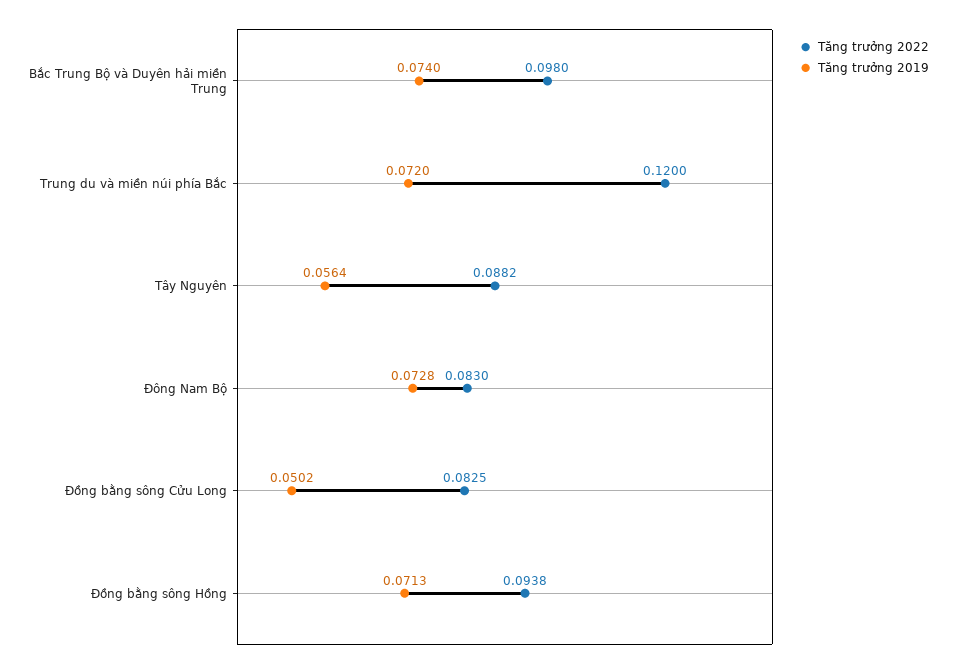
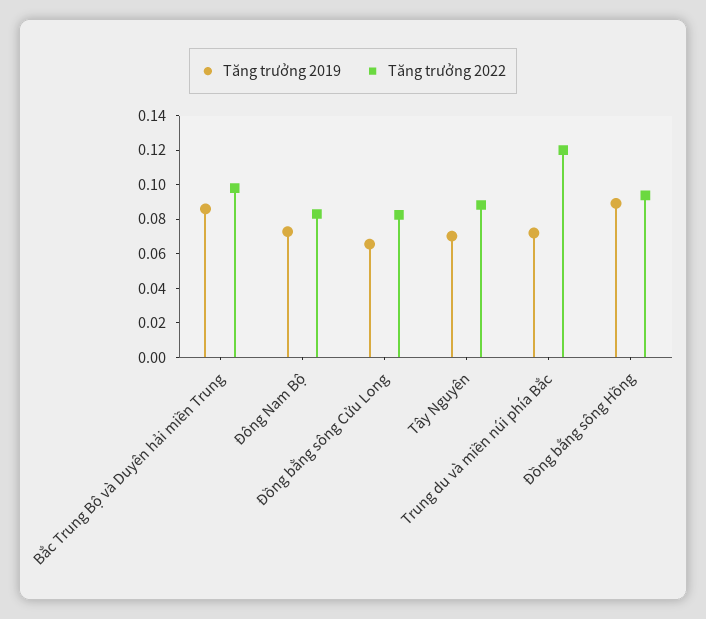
  {
    "Tăng trưởng 2022": {
      "Bắc Trung Bộ và Duyên hải miền Trung": 0.098,
      "Trung du và miền núi phía Bắc": 0.12,
      "Tây Nguyên": 0.0882,
      "Đông Nam Bộ": 0.083,
      "Đồng bằng sông Cửu Long": 0.0825,
      "Đồng bằng sông Hồng": 0.0938
    },
    "Tăng trưởng 2019": {
-     "Bắc Trung Bộ và Duyên hải miền Trung": 0.074,
+     "Bắc Trung Bộ và Duyên hải miền Trung": 0.085,
      "Trung du và miền núi phía Bắc": 0.072,
-     "Tây Nguyên": 0.0564,
+     "Tây Nguyên": 0.07,
      "Đông Nam Bộ": 0.0728,
-     "Đồng bằng sông Cửu Long": 0.0502,
+     "Đồng bằng sông Cửu Long": 0.065,
-     "Đồng bằng sông Hồng": 0.0713
+     "Đồng bằng sông Hồng": 0.09
    }
  }

